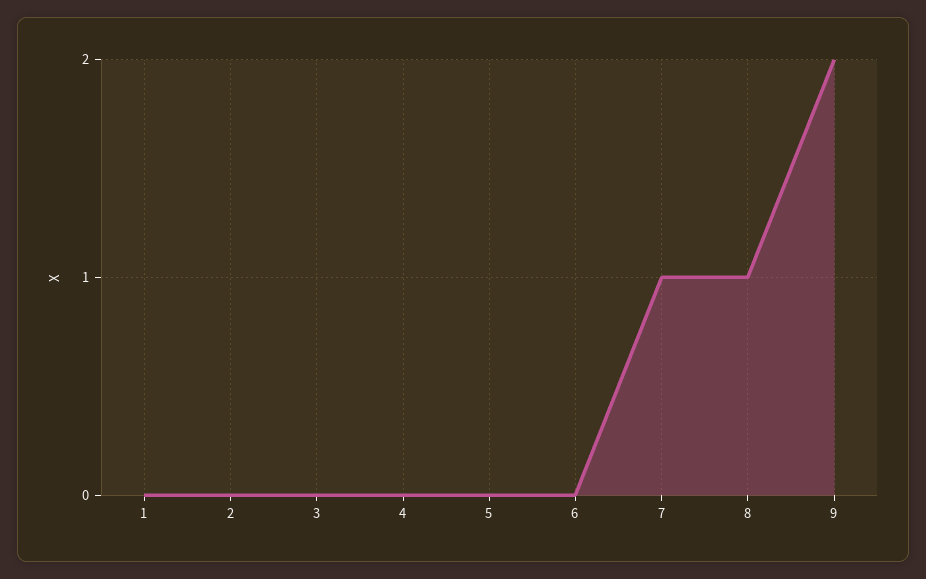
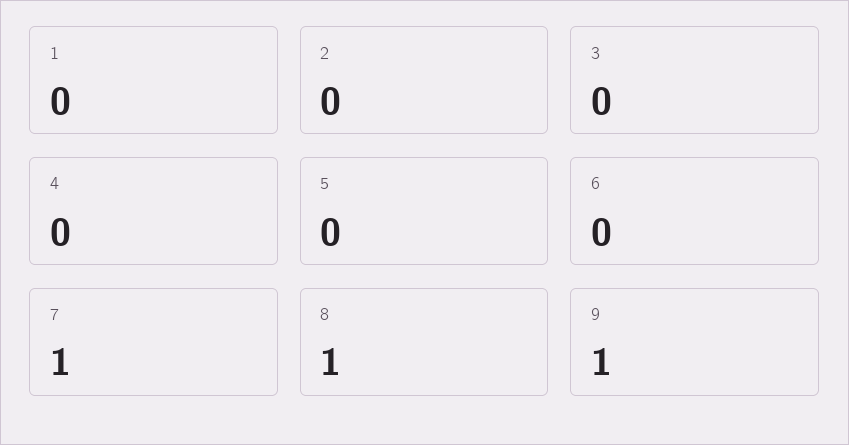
  {
    "1": 0,
    "2": 0,
    "3": 0,
    "4": 0,
    "5": 0,
    "6": 0,
    "7": 1,
    "8": 1,
-   "9": 2
+   "9": 1
  }

